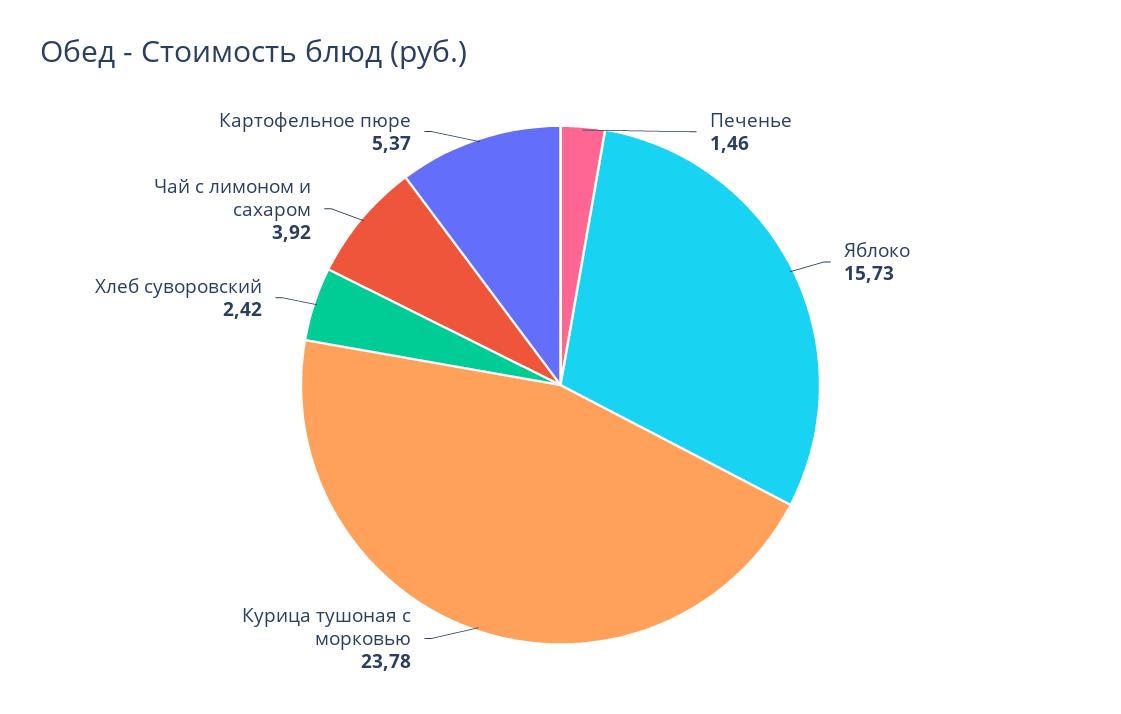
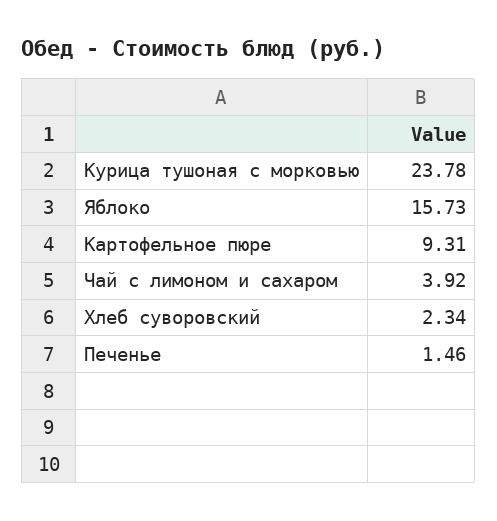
  {
    "Печенье": 1.46,
    "Яблоко": 15.73,
    "Курица тушоная с морковью": 23.78,
-   "Хлеб суворовский": 2.42,
+   "Хлеб суворовский": 2.34,
    "Чай с лимоном и сахаром": 3.92,
-   "Картофельное пюре": 5.37
+   "Картофельное пюре": 9.31
  }

